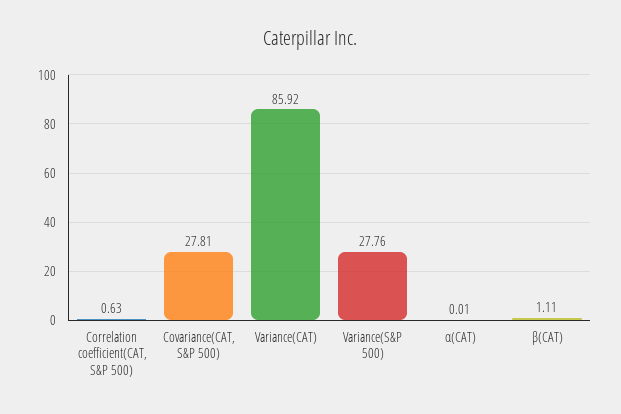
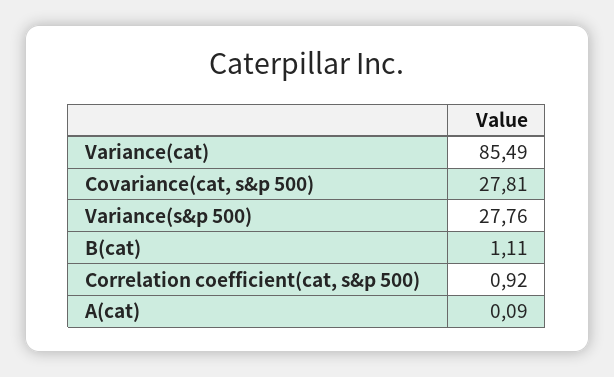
  {
-   "Correlation coefficient(CAT, S&P 500)": 0.63,
+   "Correlation coefficient(CAT, S&P 500)": 0.92,
    "Covariance(CAT, S&P 500)": 27.81,
-   "Variance(CAT)": 85.92,
+   "Variance(CAT)": 85.49,
    "Variance(S&P 500)": 27.76,
-   "α(CAT)": 0.01,
+   "α(CAT)": 0.09,
    "β(CAT)": 1.11
  }

